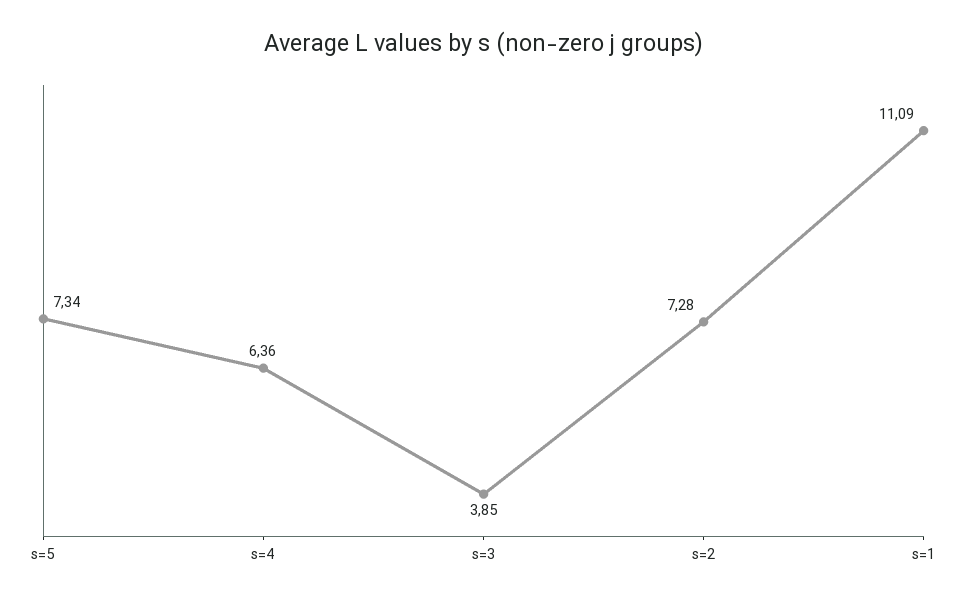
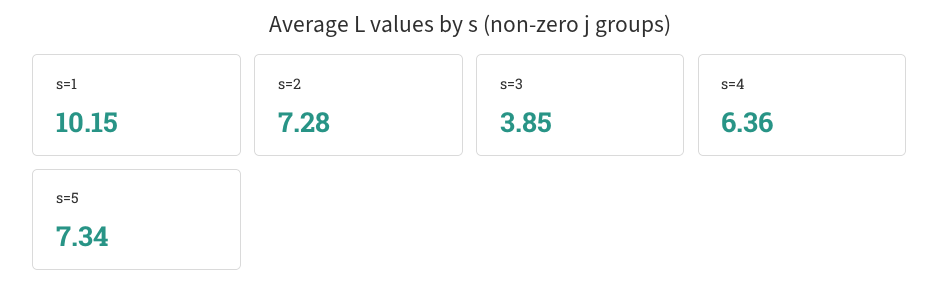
  {
    "s=5": 7.34,
    "s=4": 6.36,
    "s=3": 3.85,
    "s=2": 7.28,
-   "s=1": 11.09
+   "s=1": 10.15
  }

